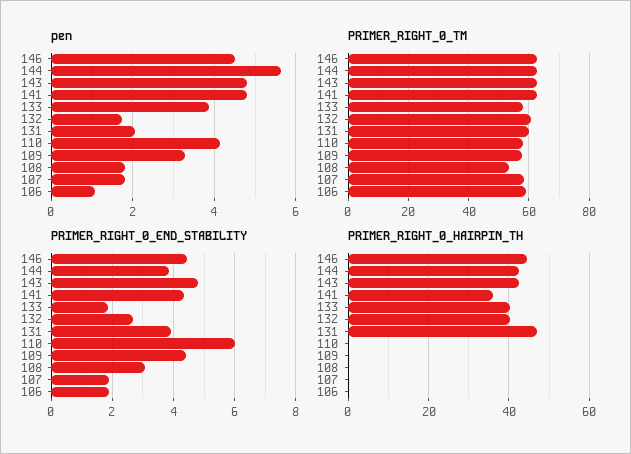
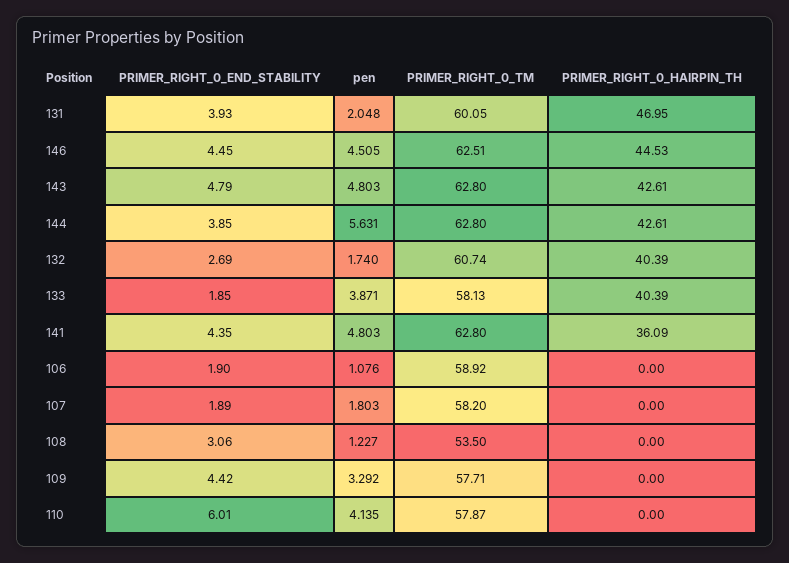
  {
    "pen": {
      "146": 4.505,
      "144": 5.631,
      "143": 4.803,
      "141": 4.803,
      "133": 3.871,
      "132": 1.74,
      "131": 2.048,
      "110": 4.135,
      "109": 3.292,
-     "108": 1.8,
+     "108": 1.227,
      "107": 1.803,
      "106": 1.076
    },
    "PRIMER_RIGHT_0_TM": {
      "146": 62.51,
      "144": 62.8,
      "143": 62.8,
      "141": 62.8,
      "133": 58.13,
      "132": 60.74,
      "131": 60.05,
      "110": 57.87,
      "109": 57.71,
      "108": 53.5,
      "107": 58.2,
      "106": 58.92
    },
    "PRIMER_RIGHT_0_END_STABILITY": {
      "146": 4.45,
      "144": 3.85,
      "143": 4.79,
      "141": 4.35,
      "133": 1.85,
      "132": 2.69,
      "131": 3.93,
      "110": 6.01,
      "109": 4.42,
      "108": 3.06,
      "107": 1.89,
      "106": 1.9
    },
    "PRIMER_RIGHT_0_HAIRPIN_TH": {
      "146": 44.53,
      "144": 42.61,
      "143": 42.61,
      "141": 36.09,
      "133": 40.39,
      "132": 40.39,
      "131": 46.95,
      "110": 0,
      "109": 0,
      "108": 0,
      "107": 0,
      "106": 0
    }
  }

